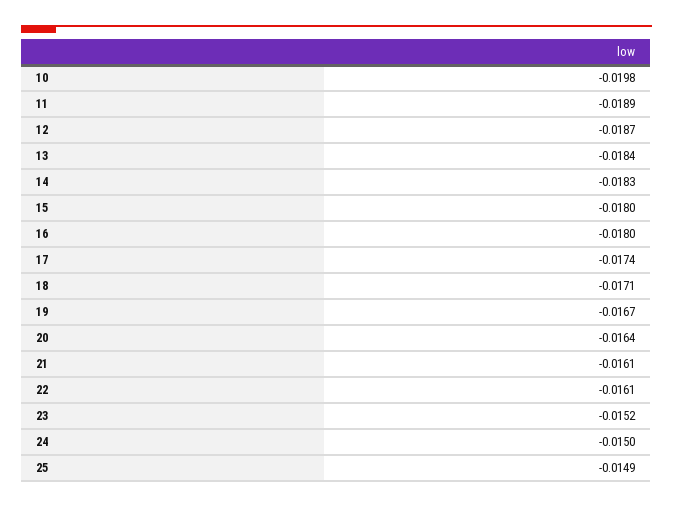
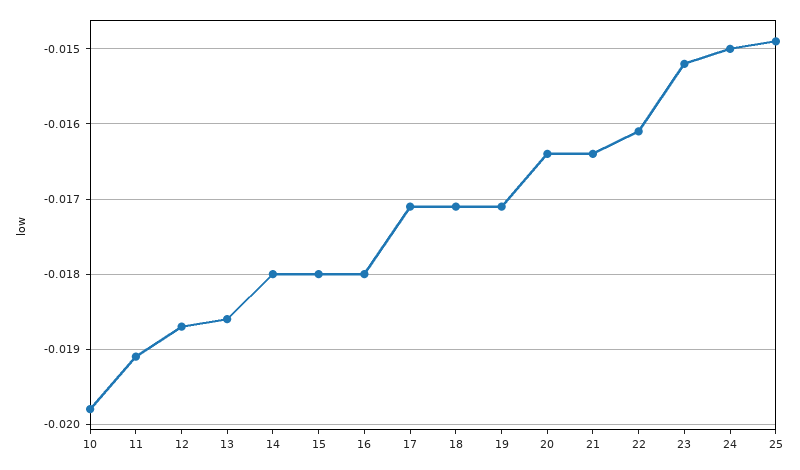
  {
    "10": -0.0198,
-   "11": -0.0189,
+   "11": -0.0191,
    "12": -0.0187,
-   "13": -0.0184,
+   "13": -0.0186,
-   "14": -0.0183,
+   "14": -0.018,
    "15": -0.018,
    "16": -0.018,
-   "17": -0.0174,
+   "17": -0.0171,
    "18": -0.0171,
-   "19": -0.0167,
+   "19": -0.0171,
    "20": -0.0164,
-   "21": -0.0161,
+   "21": -0.0164,
    "22": -0.0161,
    "23": -0.0152,
    "24": -0.015,
    "25": -0.0149
  }

